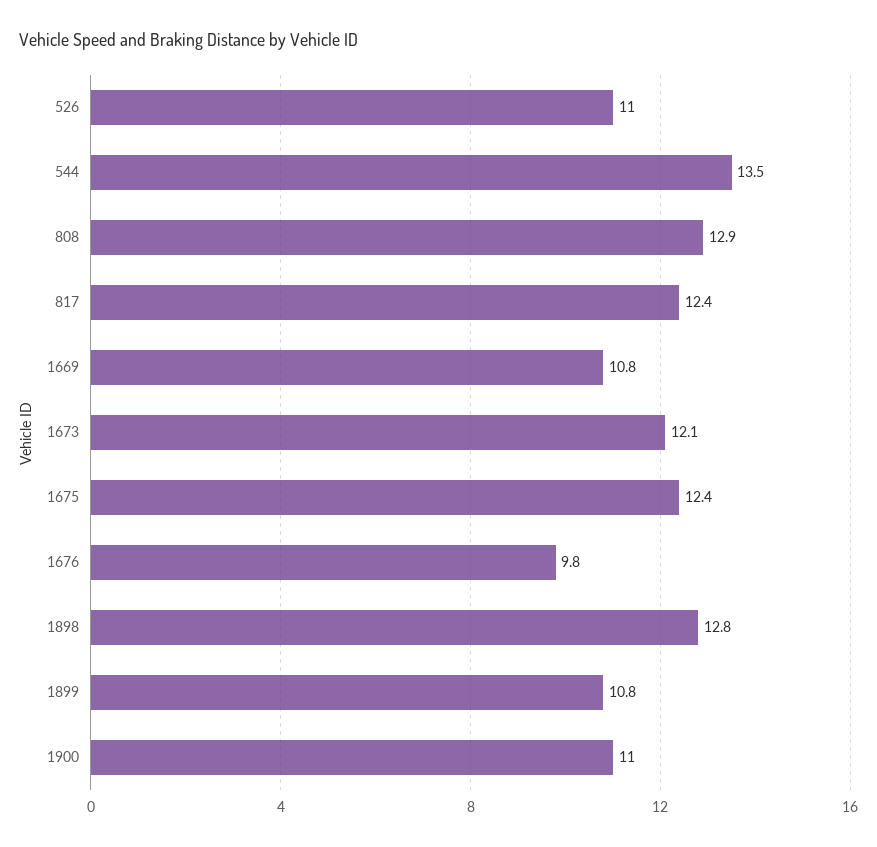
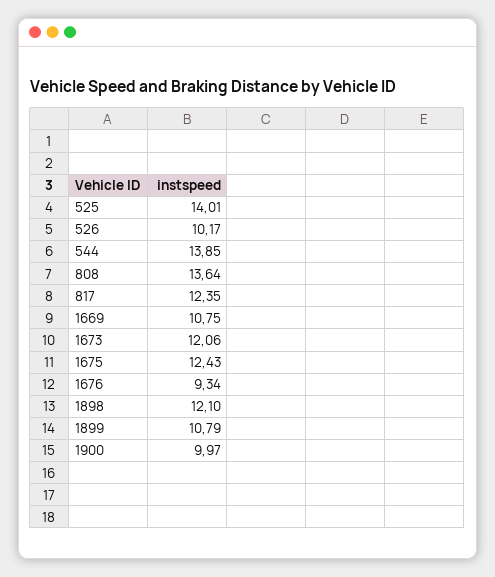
  {
-   "526": 11,
+   "526": 10.17,
-   "544": 13.5,
+   "544": 13.85,
-   "808": 12.9,
+   "808": 13.64,
    "817": 12.35,
    "1669": 10.75,
    "1673": 12.06,
    "1675": 12.43,
-   "1676": 9.8,
+   "1676": 9.34,
-   "1898": 12.8,
+   "1898": 12.1,
    "1899": 10.79,
-   "1900": 11
+   "1900": 9.97,
+   "525": 14.01
  }

